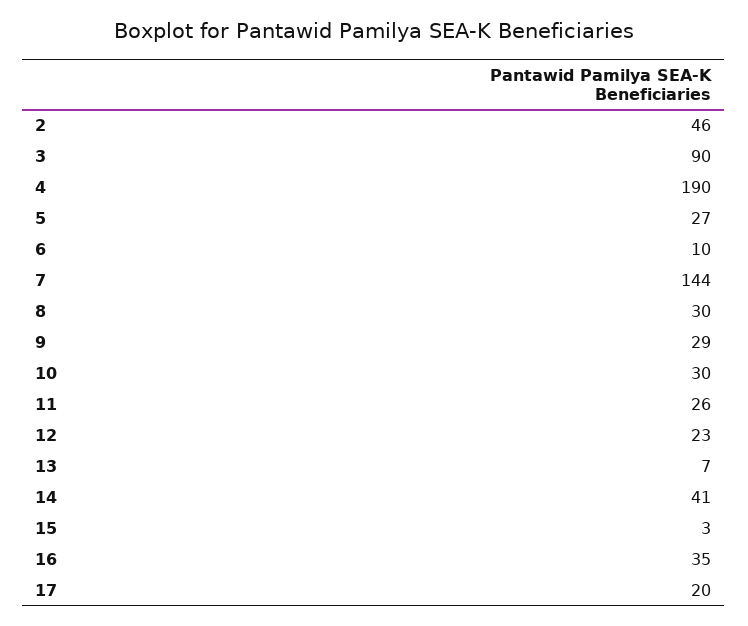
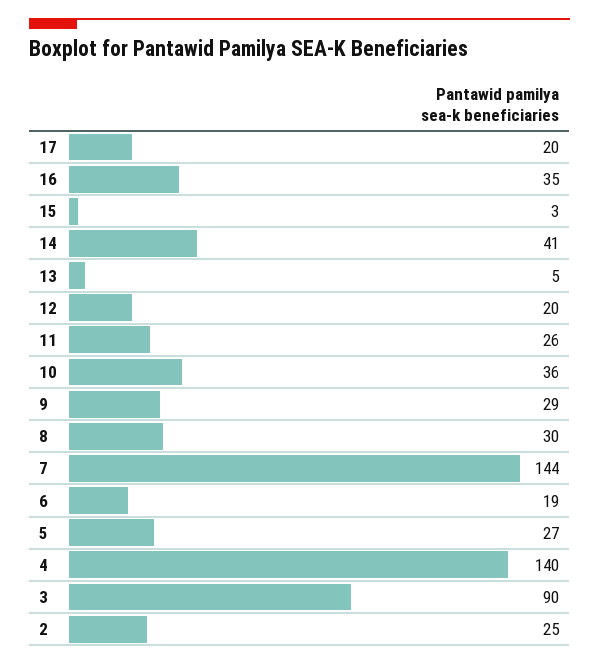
  {
-   "2": 46,
+   "2": 25,
    "3": 90,
-   "4": 190,
+   "4": 140,
    "5": 27,
-   "6": 10,
+   "6": 19,
    "7": 144,
    "8": 30,
    "9": 29,
-   "10": 30,
+   "10": 36,
    "11": 26,
-   "12": 23,
+   "12": 20,
-   "13": 7,
+   "13": 5,
    "14": 41,
    "15": 3,
    "16": 35,
    "17": 20
  }

